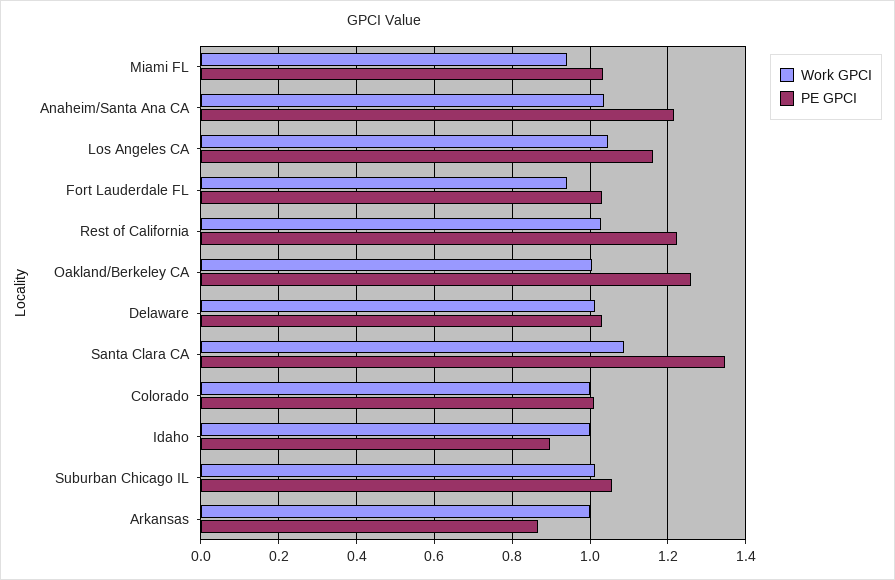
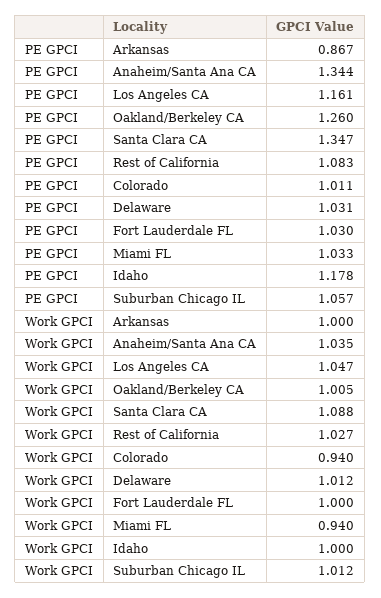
  {
    "Work GPCI": {
      "Miami FL": 0.94,
      "Anaheim/Santa Ana CA": 1.035,
      "Los Angeles CA": 1.047,
-     "Fort Lauderdale FL": 0.94,
+     "Fort Lauderdale FL": 1,
      "Rest of California": 1.027,
      "Oakland/Berkeley CA": 1.005,
      "Delaware": 1.012,
      "Santa Clara CA": 1.088,
-     "Colorado": 1,
+     "Colorado": 0.94,
      "Idaho": 1,
      "Suburban Chicago IL": 1.012,
      "Arkansas": 1
    },
    "PE GPCI": {
      "Miami FL": 1.033,
-     "Anaheim/Santa Ana CA": 1.22,
+     "Anaheim/Santa Ana CA": 1.344,
      "Los Angeles CA": 1.161,
      "Fort Lauderdale FL": 1.03,
-     "Rest of California": 1.22,
+     "Rest of California": 1.083,
      "Oakland/Berkeley CA": 1.26,
      "Delaware": 1.031,
      "Santa Clara CA": 1.347,
      "Colorado": 1.011,
-     "Idaho": 0.9,
+     "Idaho": 1.178,
      "Suburban Chicago IL": 1.057,
      "Arkansas": 0.867
    }
  }

